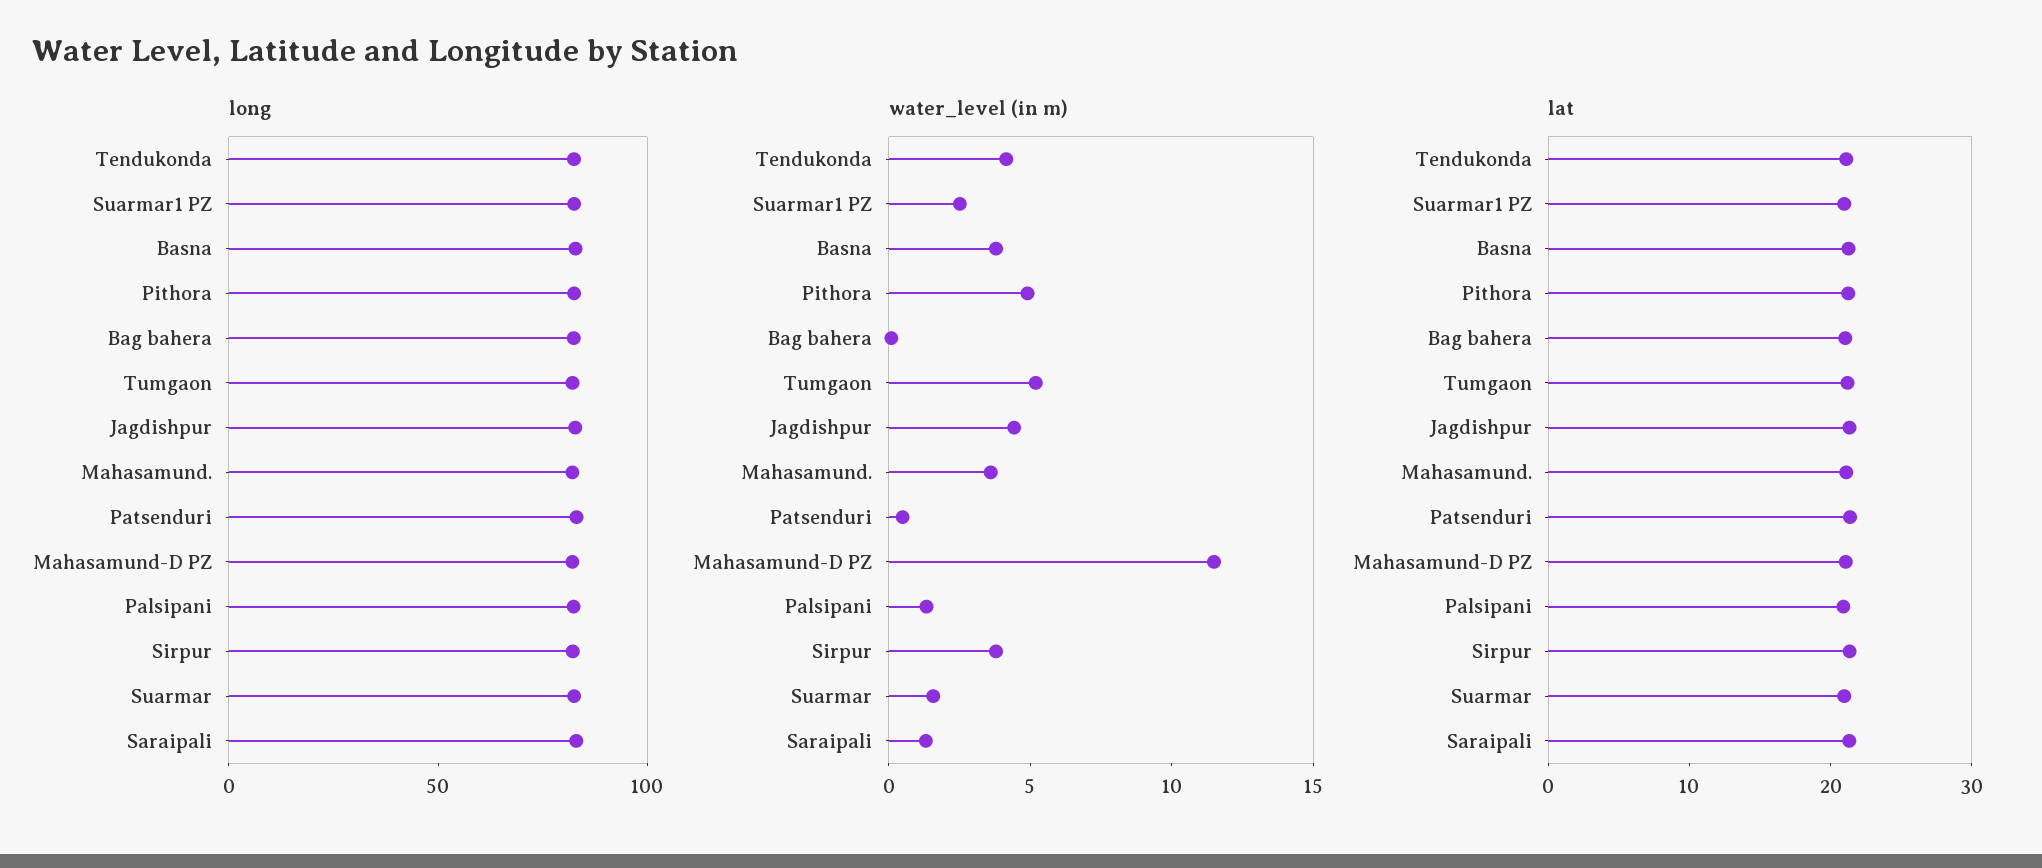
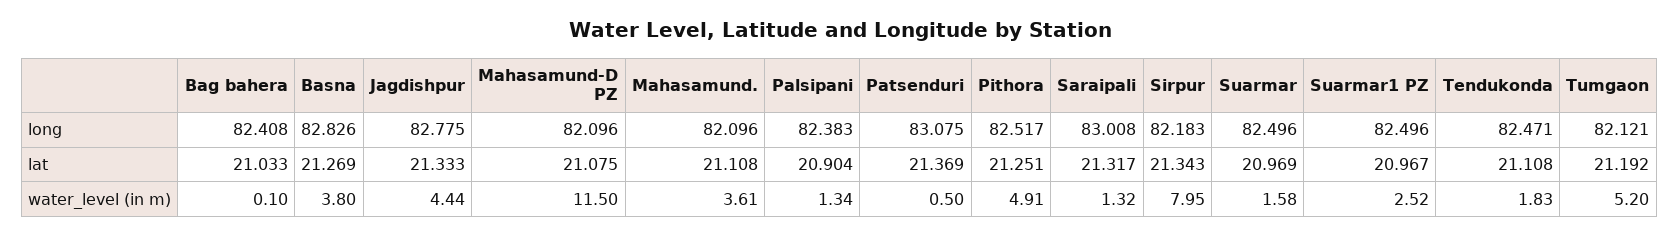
  {
    "long": {
      "Tendukonda": 82.471,
      "Suarmar1 PZ": 82.496,
      "Basna": 82.826,
      "Pithora": 82.517,
      "Bag bahera": 82.408,
      "Tumgaon": 82.121,
      "Jagdishpur": 82.775,
      "Mahasamund.": 82.096,
      "Patsenduri": 83.075,
      "Mahasamund-D PZ": 82.096,
      "Palsipani": 82.383,
      "Sirpur": 82.183,
      "Suarmar": 82.496,
      "Saraipali": 83.008
    },
    "water_level (in m)": {
-     "Tendukonda": 4,
+     "Tendukonda": 1.83,
      "Suarmar1 PZ": 2.52,
      "Basna": 3.8,
      "Pithora": 4.91,
      "Bag bahera": 0.1,
      "Tumgaon": 5.2,
      "Jagdishpur": 4.44,
      "Mahasamund.": 3.61,
      "Patsenduri": 0.5,
      "Mahasamund-D PZ": 11.5,
      "Palsipani": 1.34,
-     "Sirpur": 4,
+     "Sirpur": 7.95,
      "Suarmar": 1.58,
      "Saraipali": 1.32
    },
    "lat": {
      "Tendukonda": 21.108,
      "Suarmar1 PZ": 20.967,
      "Basna": 21.269,
      "Pithora": 21.251,
      "Bag bahera": 21.033,
      "Tumgaon": 21.192,
      "Jagdishpur": 21.333,
      "Mahasamund.": 21.108,
      "Patsenduri": 21.369,
      "Mahasamund-D PZ": 21.075,
      "Palsipani": 20.904,
      "Sirpur": 21.343,
      "Suarmar": 20.969,
      "Saraipali": 21.317
    }
  }

